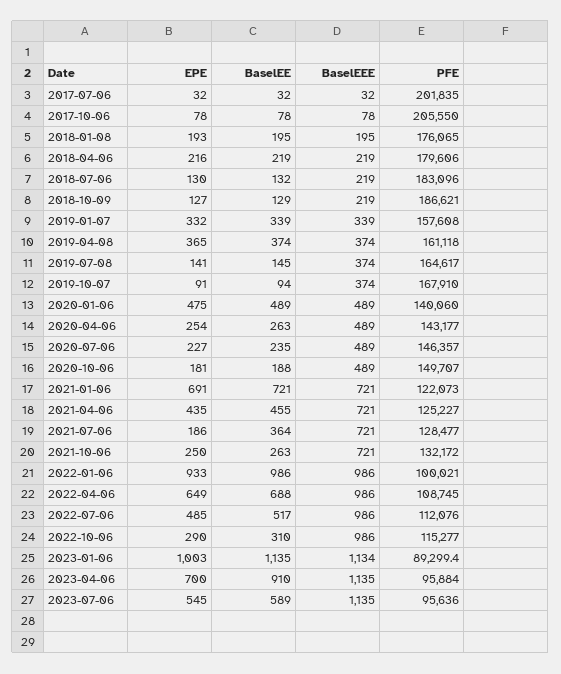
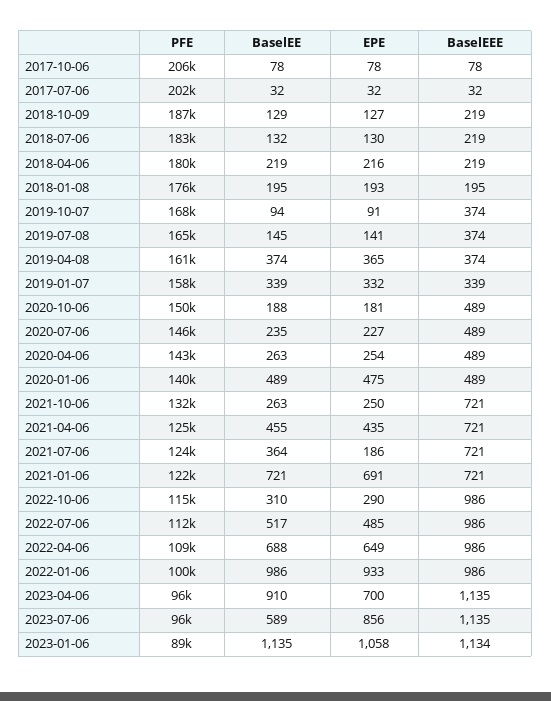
  {
    "EPE": {
      "2017-07-06": 32,
      "2017-10-06": 78,
      "2018-01-08": 193,
      "2018-04-06": 216,
      "2018-07-06": 130,
      "2018-10-09": 127,
      "2019-01-07": 332,
      "2019-04-08": 365,
      "2019-07-08": 141,
      "2019-10-07": 91,
      "2020-01-06": 475,
      "2020-04-06": 254,
      "2020-07-06": 227,
      "2020-10-06": 181,
      "2021-01-06": 691,
      "2021-04-06": 435,
      "2021-07-06": 186,
      "2021-10-06": 250,
      "2022-01-06": 933,
      "2022-04-06": 649,
      "2022-07-06": 485,
      "2022-10-06": 290,
-     "2023-01-06": 1003,
+     "2023-01-06": 1058,
      "2023-04-06": 700,
-     "2023-07-06": 545
+     "2023-07-06": 856
    },
    "BaselEE": {
      "2017-07-06": 32,
      "2017-10-06": 78,
      "2018-01-08": 195,
      "2018-04-06": 219,
      "2018-07-06": 132,
      "2018-10-09": 129,
      "2019-01-07": 339,
      "2019-04-08": 374,
      "2019-07-08": 145,
      "2019-10-07": 94,
      "2020-01-06": 489,
      "2020-04-06": 263,
      "2020-07-06": 235,
      "2020-10-06": 188,
      "2021-01-06": 721,
      "2021-04-06": 455,
      "2021-07-06": 364,
      "2021-10-06": 263,
      "2022-01-06": 986,
      "2022-04-06": 688,
      "2022-07-06": 517,
      "2022-10-06": 310,
      "2023-01-06": 1135,
      "2023-04-06": 910,
      "2023-07-06": 589
    },
    "BaselEEE": {
      "2017-07-06": 32,
      "2017-10-06": 78,
      "2018-01-08": 195,
      "2018-04-06": 219,
      "2018-07-06": 219,
      "2018-10-09": 219,
      "2019-01-07": 339,
      "2019-04-08": 374,
      "2019-07-08": 374,
      "2019-10-07": 374,
      "2020-01-06": 489,
      "2020-04-06": 489,
      "2020-07-06": 489,
      "2020-10-06": 489,
      "2021-01-06": 721,
      "2021-04-06": 721,
      "2021-07-06": 721,
      "2021-10-06": 721,
      "2022-01-06": 986,
      "2022-04-06": 986,
      "2022-07-06": 986,
      "2022-10-06": 986,
      "2023-01-06": 1134,
      "2023-04-06": 1135,
      "2023-07-06": 1135
    },
    "PFE": {
      "2017-07-06": 201835,
      "2017-10-06": 205550,
      "2018-01-08": 176065,
      "2018-04-06": 179606,
      "2018-07-06": 183096,
      "2018-10-09": 186621,
      "2019-01-07": 157608,
      "2019-04-08": 161118,
      "2019-07-08": 164617,
      "2019-10-07": 167910,
      "2020-01-06": 140060,
      "2020-04-06": 143177,
      "2020-07-06": 146357,
      "2020-10-06": 149707,
      "2021-01-06": 122073,
      "2021-04-06": 125227,
-     "2021-07-06": 128477,
+     "2021-07-06": 124000,
      "2021-10-06": 132172,
      "2022-01-06": 100021,
      "2022-04-06": 108745,
      "2022-07-06": 112076,
      "2022-10-06": 115277,
      "2023-01-06": 89299.4,
      "2023-04-06": 95884,
      "2023-07-06": 95636
    }
  }

